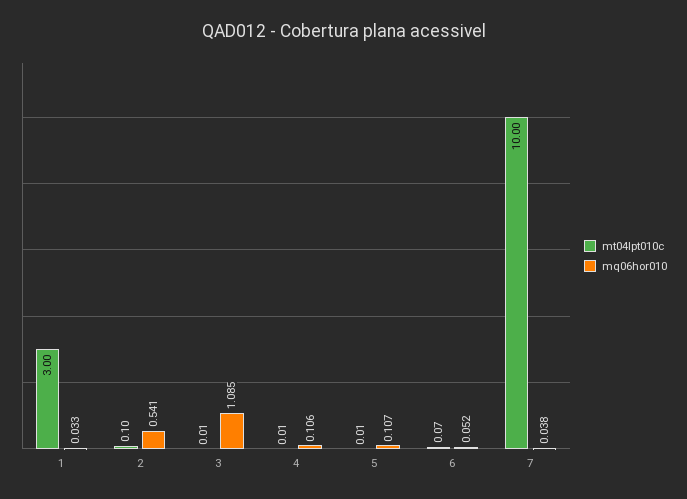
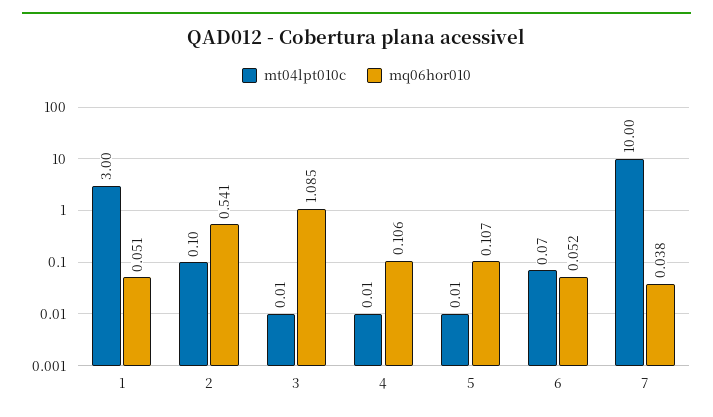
  {
    "mt04lpt010c": {
      "1": 3,
      "2": 0.1,
      "3": 0.01,
      "4": 0.01,
      "5": 0.01,
      "6": 0.07,
      "7": 10
    },
    "mq06hor010": {
-     "1": 0.033,
+     "1": 0.051,
      "2": 0.541,
      "3": 1.085,
      "4": 0.106,
      "5": 0.107,
      "6": 0.052,
      "7": 0.038
    }
  }

